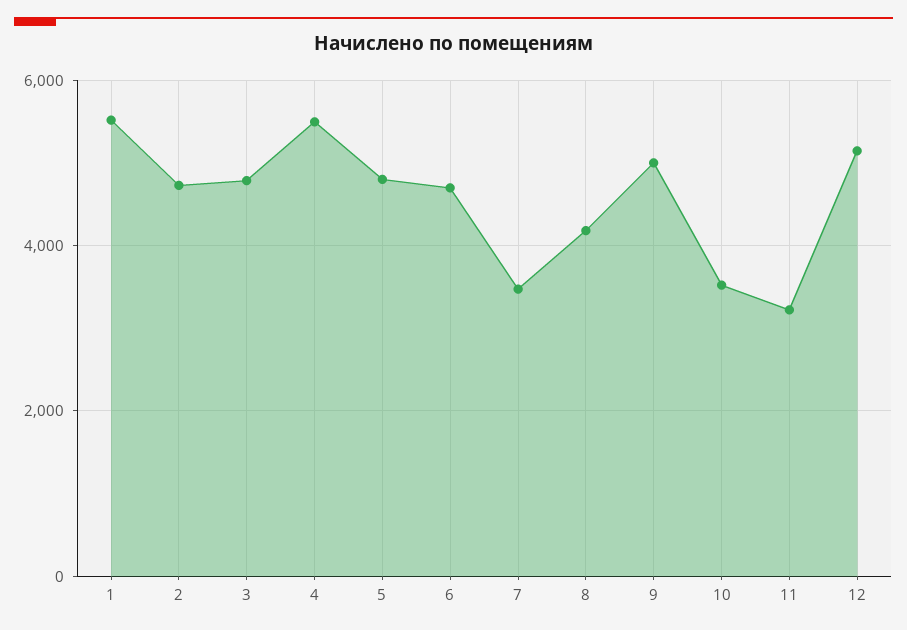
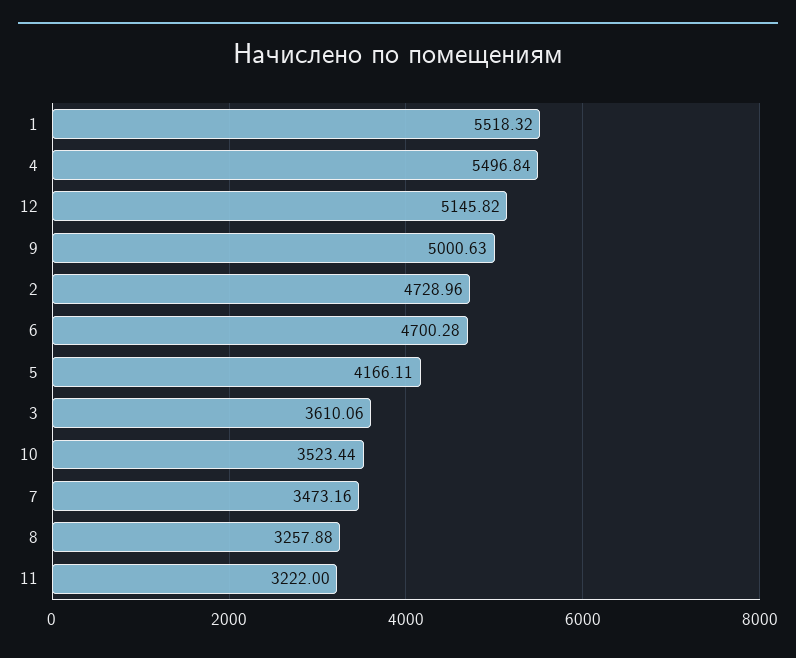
  {
    "1": 5518.32,
    "2": 4728.96,
-   "3": 4800,
+   "3": 3610.06,
    "4": 5496.84,
-   "5": 4800,
+   "5": 4166.11,
    "6": 4700.28,
    "7": 3473.16,
-   "8": 4200,
+   "8": 3257.88,
    "9": 5000.63,
    "10": 3523.44,
    "11": 3222,
    "12": 5145.82
  }

